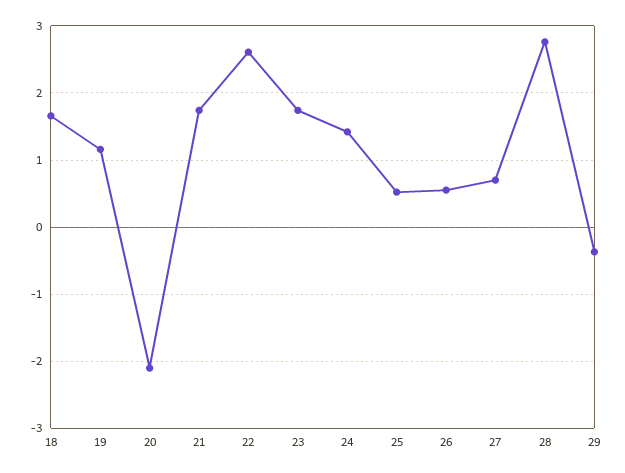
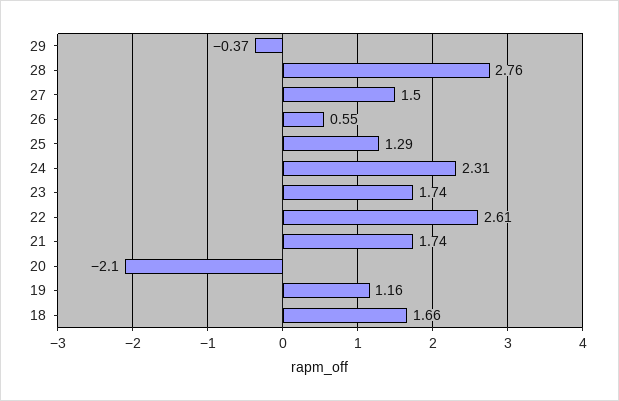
  {
    "18": 1.66,
    "19": 1.16,
    "20": -2.1,
    "21": 1.74,
    "22": 2.61,
    "23": 1.74,
-   "24": 1.4,
+   "24": 2.31,
-   "25": 0.5,
+   "25": 1.29,
    "26": 0.55,
-   "27": 0.7,
+   "27": 1.5,
    "28": 2.76,
    "29": -0.37
  }

